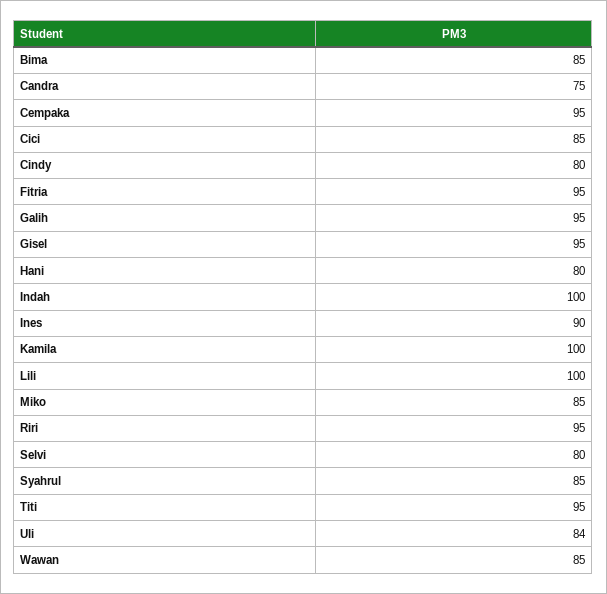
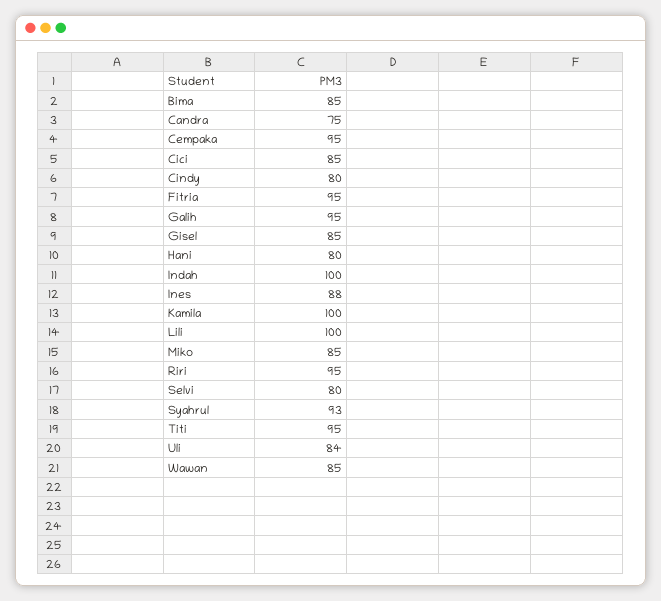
  {
    "Bima": 85,
    "Candra": 75,
    "Cempaka": 95,
    "Cici": 85,
    "Cindy": 80,
    "Fitria": 95,
    "Galih": 95,
-   "Gisel": 95,
+   "Gisel": 85,
    "Hani": 80,
    "Indah": 100,
-   "Ines": 90,
+   "Ines": 88,
    "Kamila": 100,
    "Lili": 100,
    "Miko": 85,
    "Riri": 95,
    "Selvi": 80,
-   "Syahrul": 85,
+   "Syahrul": 93,
    "Titi": 95,
    "Uli": 84,
    "Wawan": 85
  }

